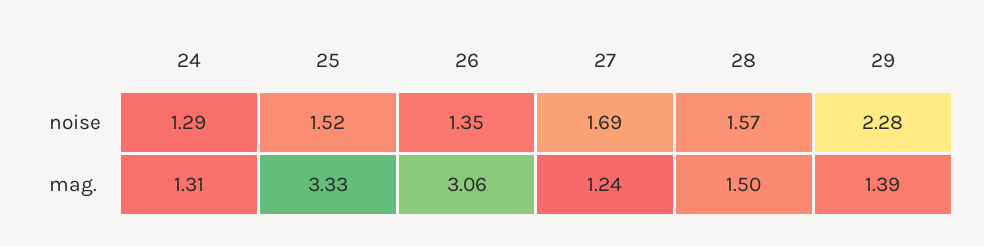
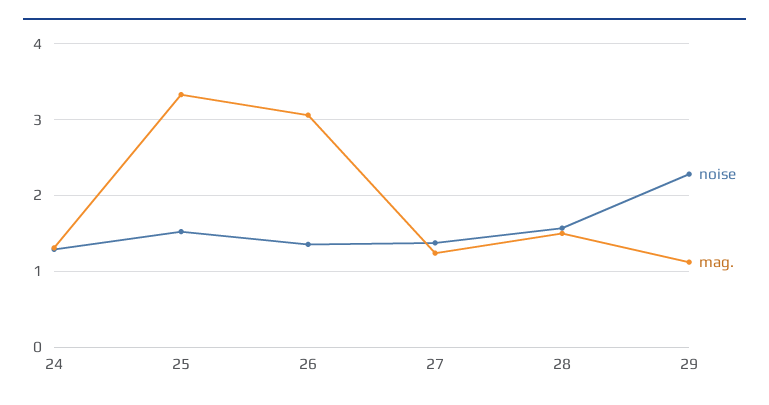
  {
    "noise": {
      "24": 1.29,
      "25": 1.52,
      "26": 1.35,
-     "27": 1.69,
+     "27": 1.4,
      "28": 1.57,
      "29": 2.28
    },
    "mag.": {
      "24": 1.31,
      "25": 3.33,
      "26": 3.06,
      "27": 1.24,
      "28": 1.5,
-     "29": 1.39
+     "29": 1.1
    }
  }

